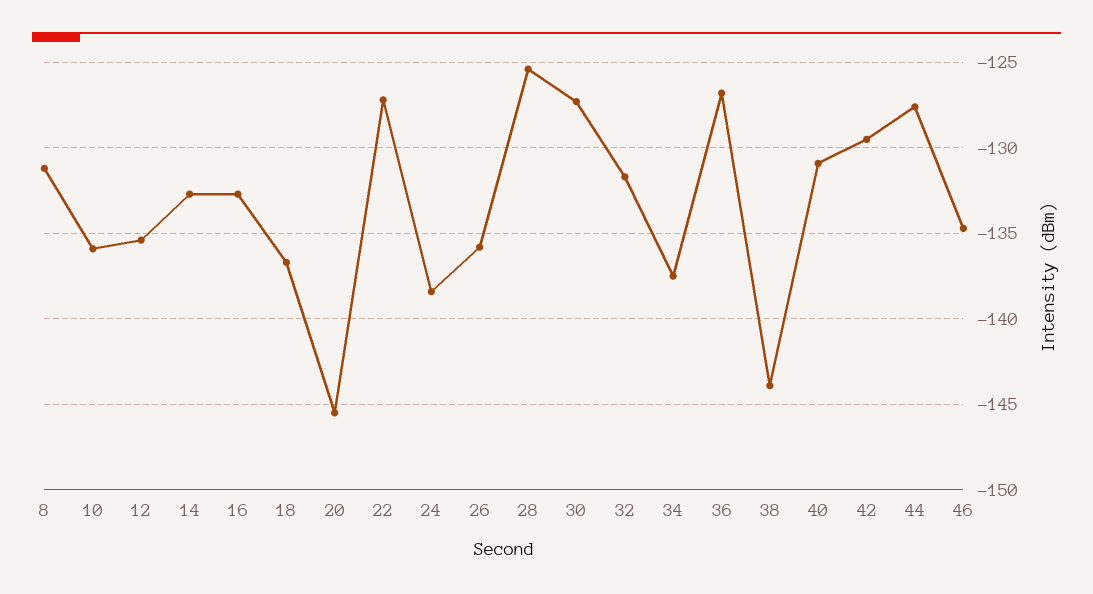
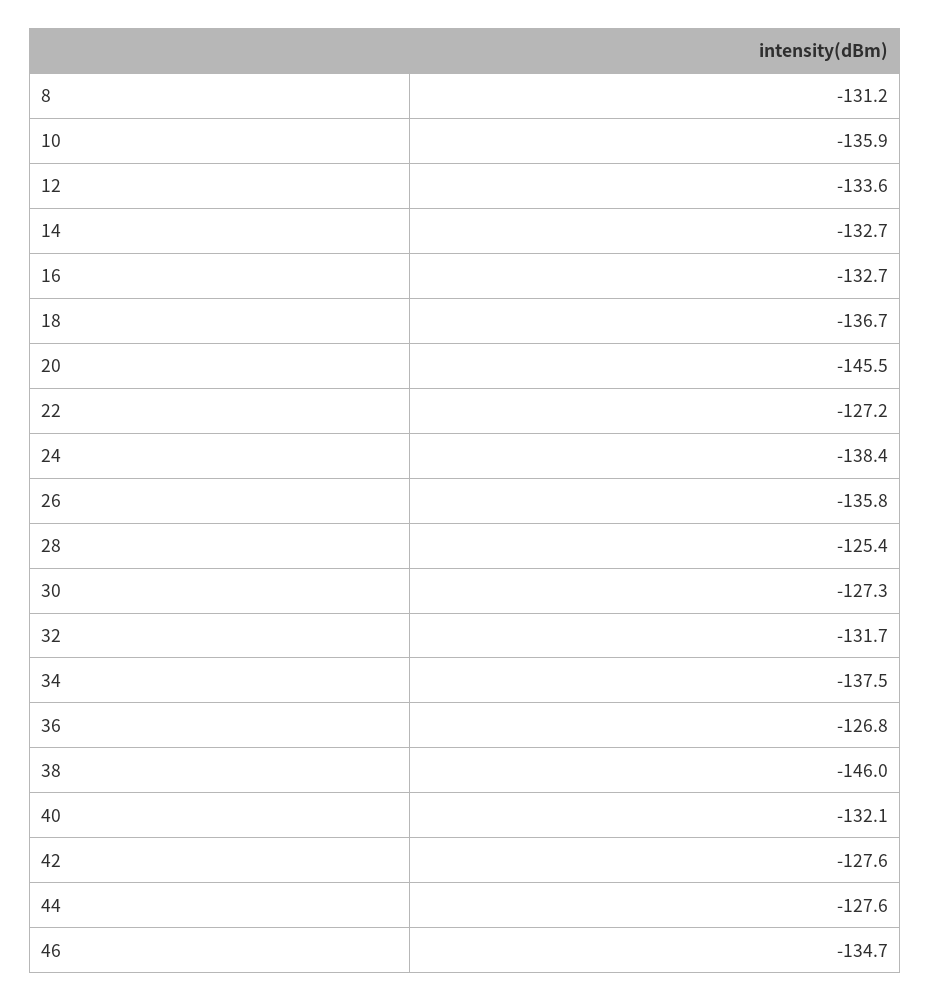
  {
    "8": -131.2,
    "10": -135.9,
-   "12": -135.5,
+   "12": -133.6,
    "14": -132.7,
    "16": -132.7,
    "18": -136.7,
    "20": -145.5,
    "22": -127.2,
    "24": -138.4,
    "26": -135.8,
    "28": -125.4,
    "30": -127.3,
    "32": -131.7,
    "34": -137.5,
    "36": -126.8,
-   "38": -144,
+   "38": -146,
-   "40": -131,
+   "40": -132.1,
-   "42": -129.5,
+   "42": -127.6,
    "44": -127.6,
    "46": -134.7
  }

